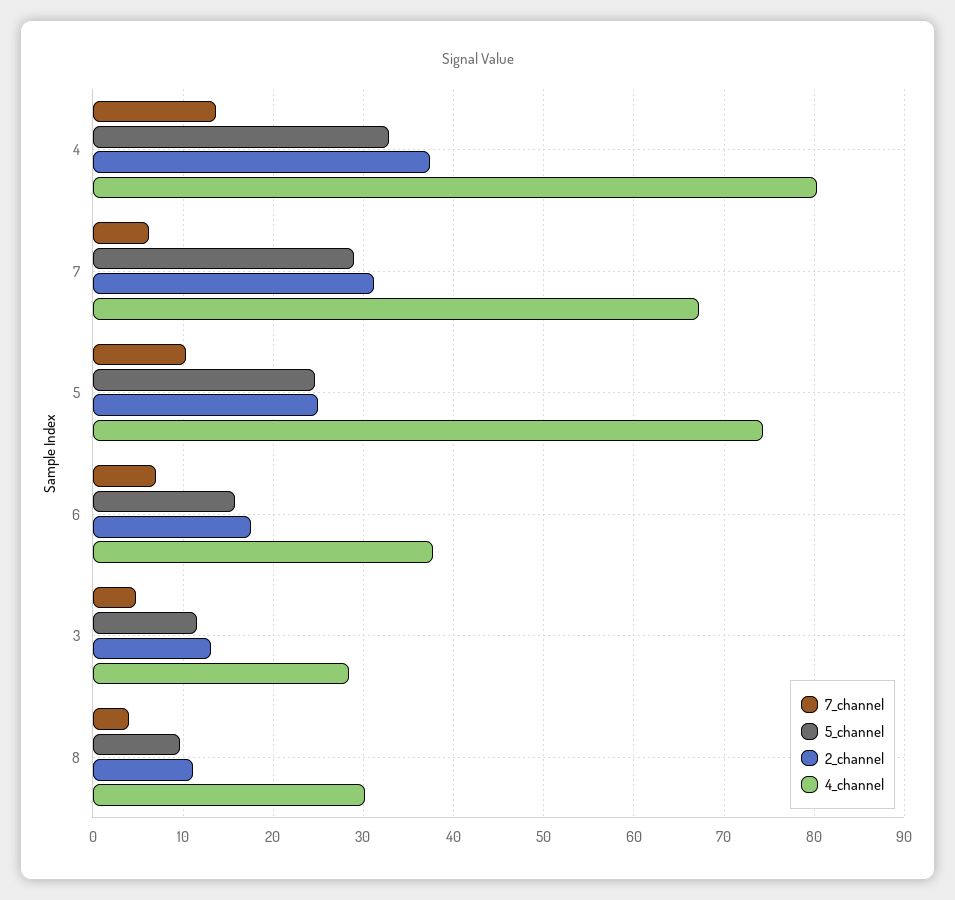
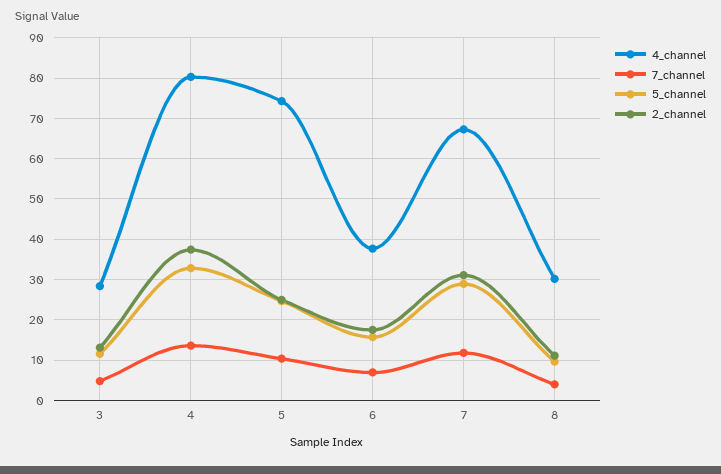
  {
    "7_channel": {
      "4": 14,
-     "7": 6,
+     "7": 12,
      "5": 10,
      "6": 7,
      "3": 5,
      "8": 4
    },
    "5_channel": {
      "4": 33,
      "7": 29,
      "5": 25,
      "6": 16,
      "3": 12,
      "8": 10
    },
    "2_channel": {
      "4": 37,
      "7": 31,
      "5": 25,
      "6": 18,
      "3": 13,
      "8": 11
    },
    "4_channel": {
      "4": 80,
      "7": 67,
      "5": 74,
      "6": 38,
      "3": 28,
      "8": 30
    }
  }

